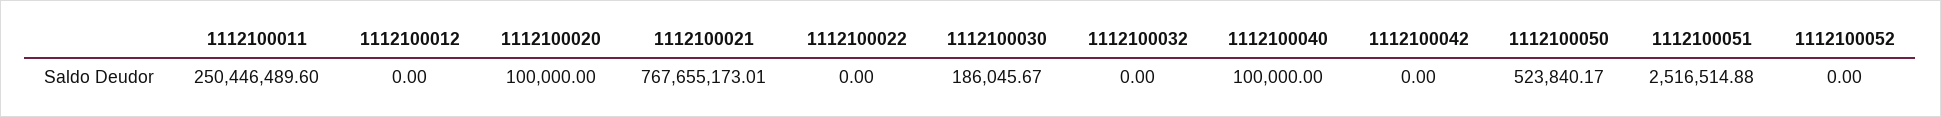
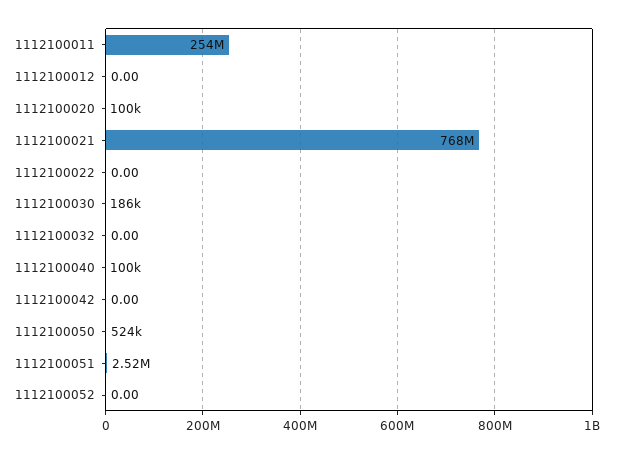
  {
-   "1112100011": 250446489.6,
+   "1112100011": 254000000,
    "1112100012": 0,
    "1112100020": 100000,
    "1112100021": 767655173.01,
    "1112100022": 0,
    "1112100030": 186045.67,
    "1112100032": 0,
    "1112100040": 100000,
    "1112100042": 0,
    "1112100050": 523840.17,
    "1112100051": 2516514.88,
    "1112100052": 0
  }

